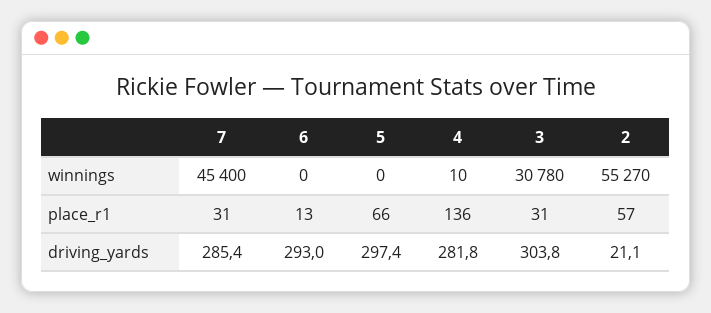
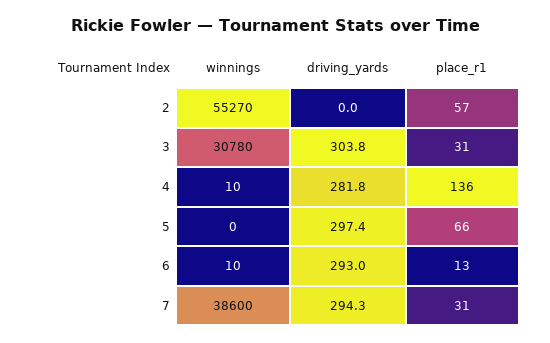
  {
    "7": {
-     "winnings": 45400,
+     "winnings": 38600,
      "place_r1": 31,
-     "driving_yards": 285.4
+     "driving_yards": 294.3
    },
    "6": {
-     "winnings": 0,
+     "winnings": 10,
      "place_r1": 13,
      "driving_yards": 293
    },
    "5": {
      "winnings": 0,
      "place_r1": 66,
      "driving_yards": 297.4
    },
    "4": {
      "winnings": 10,
      "place_r1": 136,
      "driving_yards": 281.8
    },
    "3": {
      "winnings": 30780,
      "place_r1": 31,
      "driving_yards": 303.8
    },
    "2": {
      "winnings": 55270,
      "place_r1": 57,
-     "driving_yards": 21.1
+     "driving_yards": 0
    }
  }

